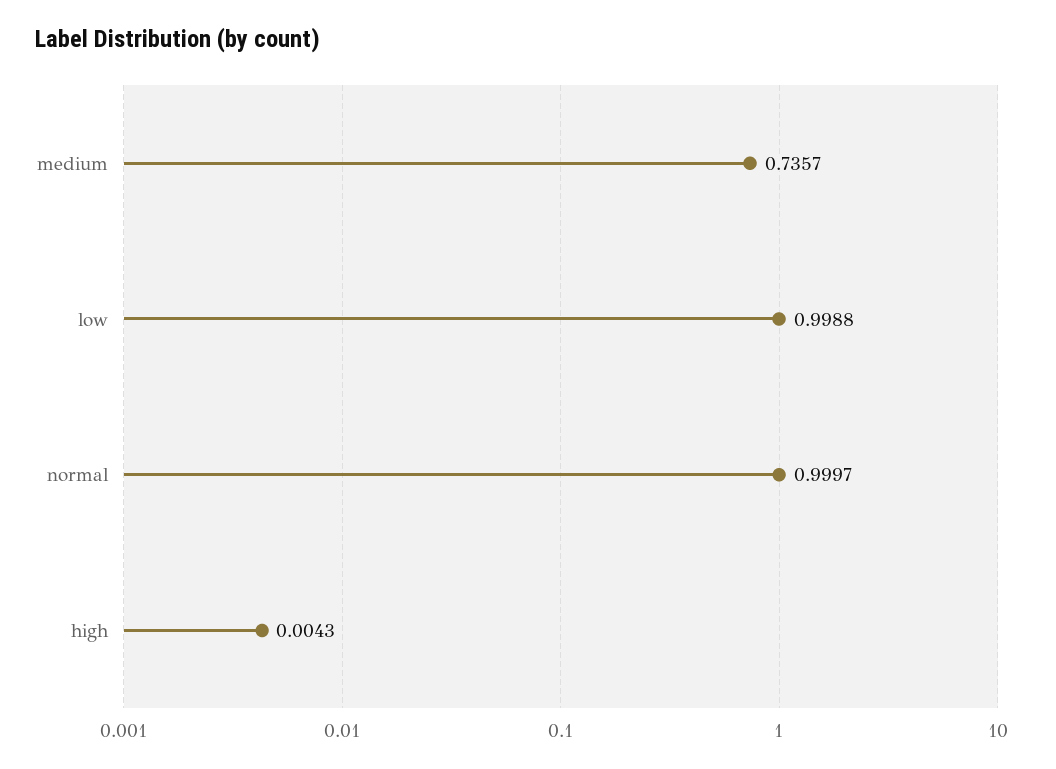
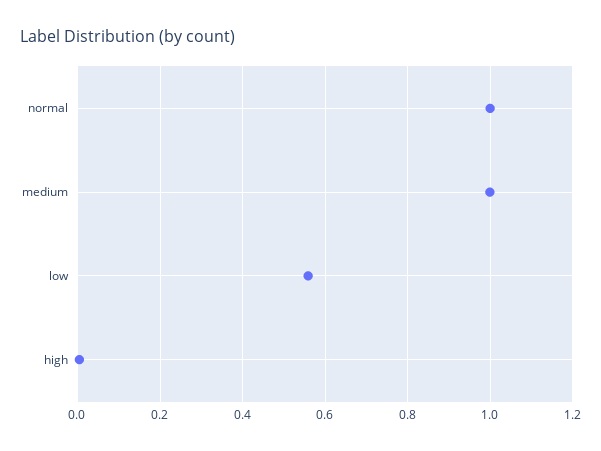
  {
-   "medium": 0.7357,
+   "medium": 1,
-   "low": 0.9988,
+   "low": 0.56,
    "normal": 0.9997,
    "high": 0.0043
  }

